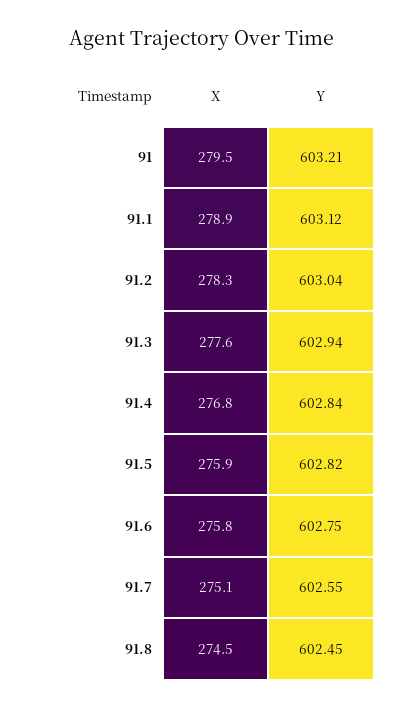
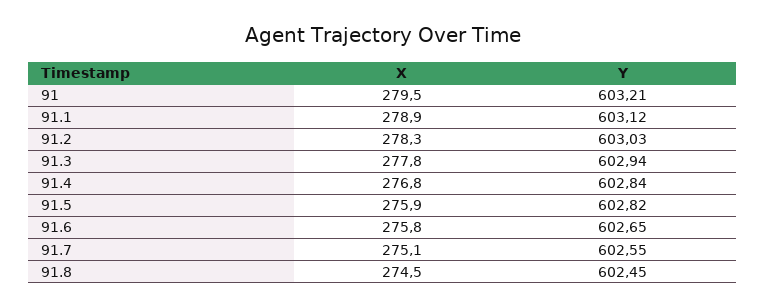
  {
    "X": {
      "91": 279.5,
      "91.1": 278.9,
      "91.2": 278.3,
-     "91.3": 277.6,
+     "91.3": 277.8,
      "91.4": 276.8,
      "91.5": 275.9,
      "91.6": 275.8,
      "91.7": 275.1,
      "91.8": 274.5
    },
    "Y": {
      "91": 603.21,
      "91.1": 603.12,
-     "91.2": 603.04,
+     "91.2": 603.03,
      "91.3": 602.94,
      "91.4": 602.84,
      "91.5": 602.82,
-     "91.6": 602.75,
+     "91.6": 602.65,
      "91.7": 602.55,
      "91.8": 602.45
    }
  }

